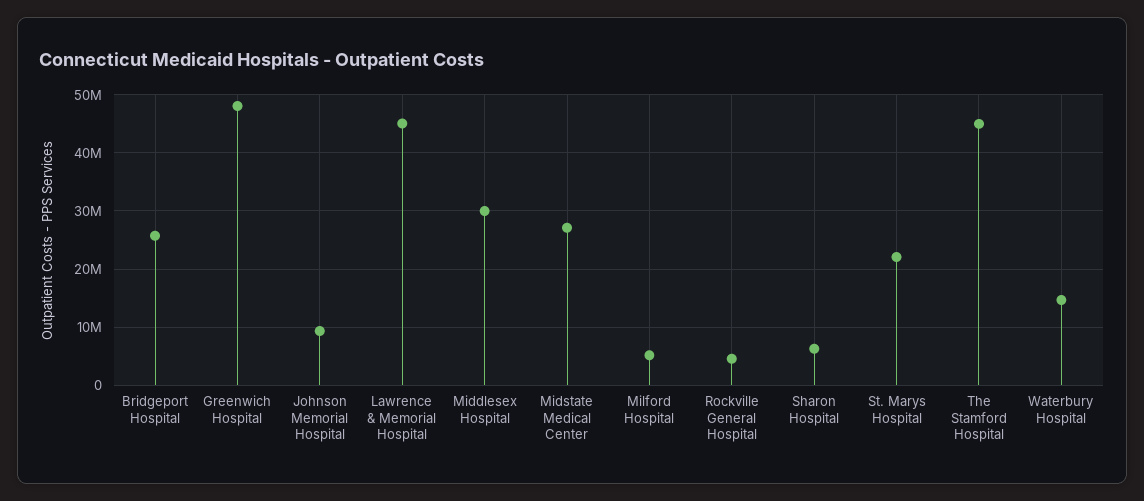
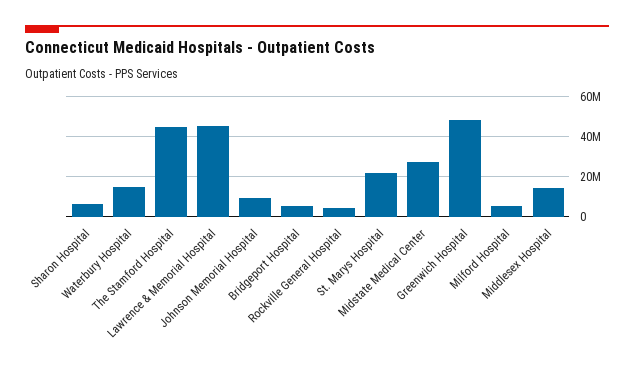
  {
-   "Bridgeport Hospital": 26000000,
+   "Bridgeport Hospital": 5000000,
    "Greenwich Hospital": 48000000,
    "Johnson Memorial Hospital": 10000000,
    "Lawrence & Memorial Hospital": 46000000,
-   "Middlesex Hospital": 30000000,
+   "Middlesex Hospital": 15000000,
    "Midstate Medical Center": 28000000,
    "Milford Hospital": 6000000,
    "Rockville General Hospital": 4000000,
    "Sharon Hospital": 6000000,
    "St. Marys Hospital": 22000000,
    "The Stamford Hospital": 44000000,
    "Waterbury Hospital": 14000000
  }

